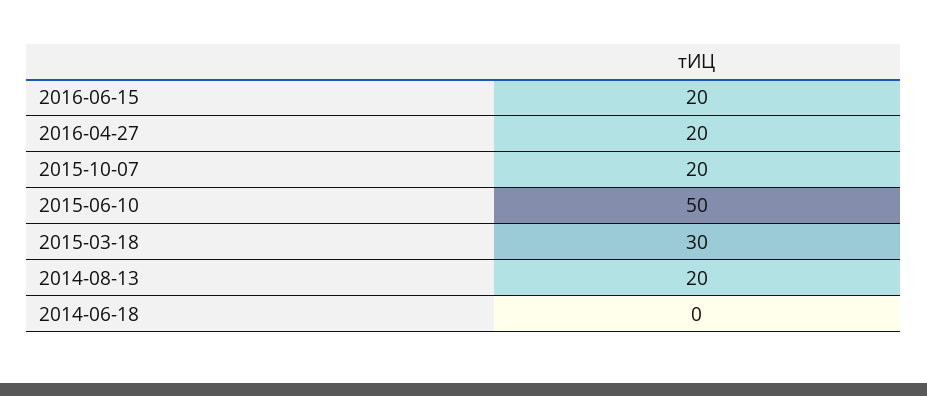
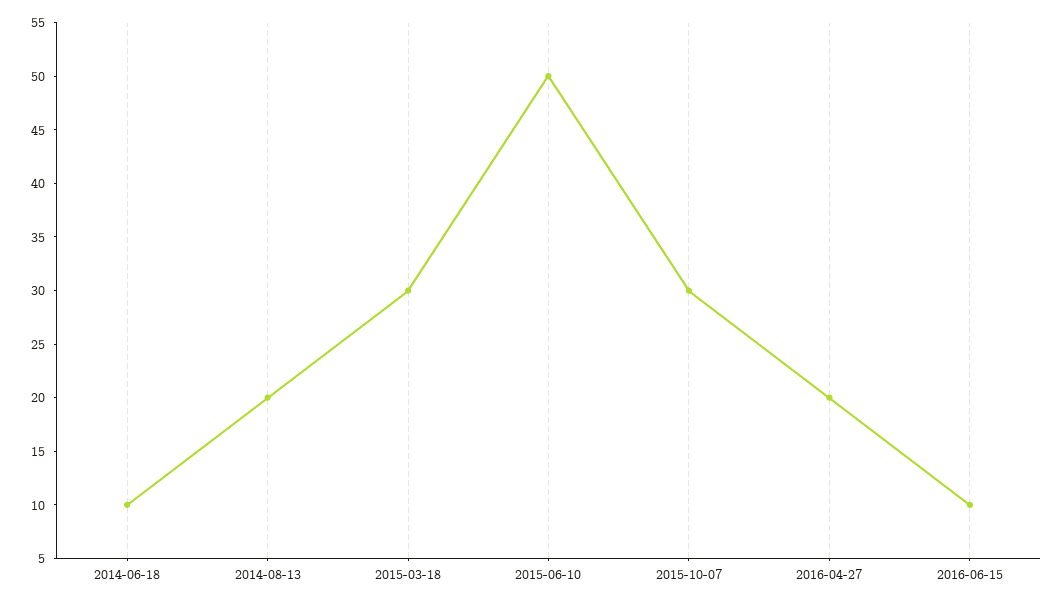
  {
-   "2016-06-15": 20,
+   "2016-06-15": 10,
    "2016-04-27": 20,
-   "2015-10-07": 20,
+   "2015-10-07": 30,
    "2015-06-10": 50,
    "2015-03-18": 30,
    "2014-08-13": 20,
-   "2014-06-18": 0
+   "2014-06-18": 10
  }

